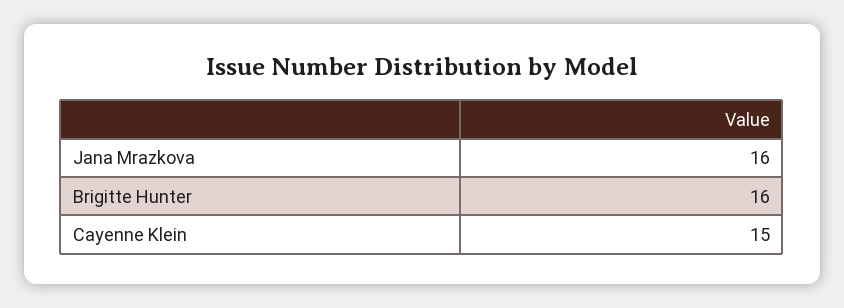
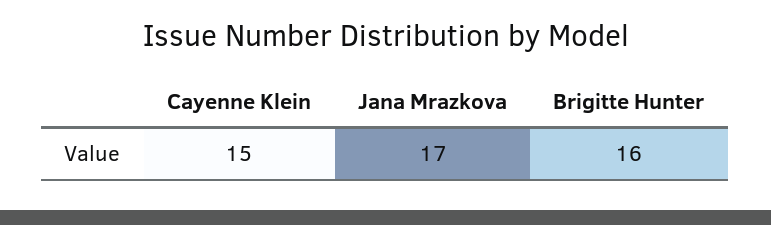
  {
-   "Jana Mrazkova": 16,
+   "Jana Mrazkova": 17,
    "Brigitte Hunter": 16,
    "Cayenne Klein": 15
  }

